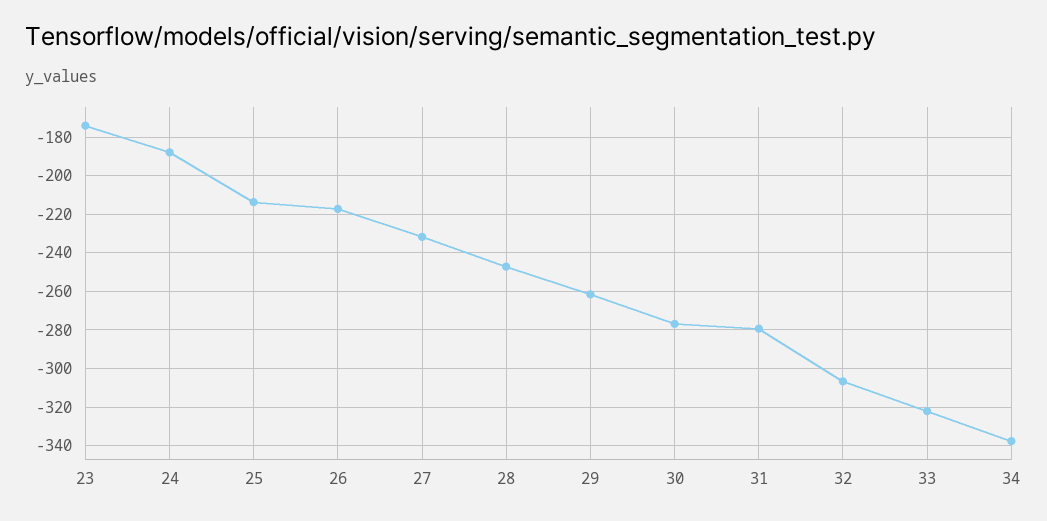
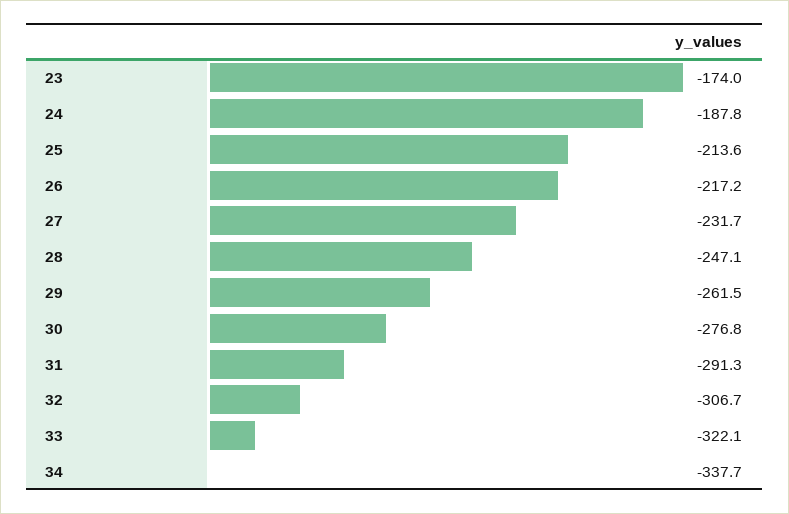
  {
    "23": -174,
    "24": -187.8,
    "25": -213.6,
    "26": -217.2,
    "27": -231.7,
    "28": -247.1,
    "29": -261.5,
    "30": -276.8,
-   "31": -280,
+   "31": -291.3,
    "32": -306.7,
    "33": -322.1,
    "34": -337.7
  }

